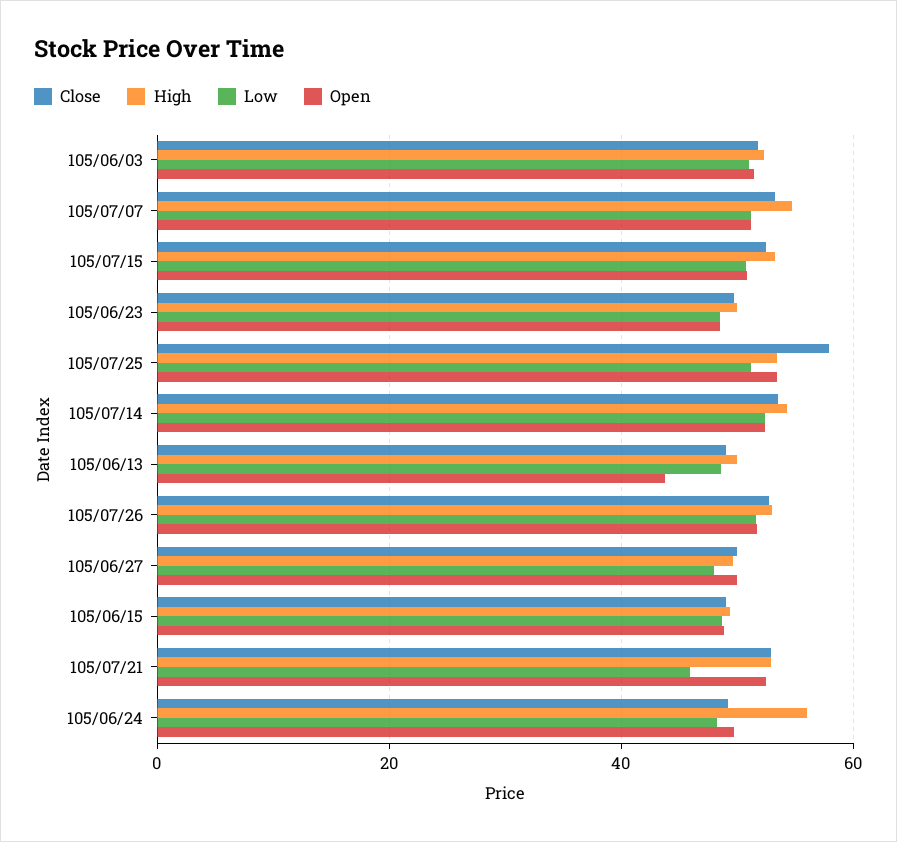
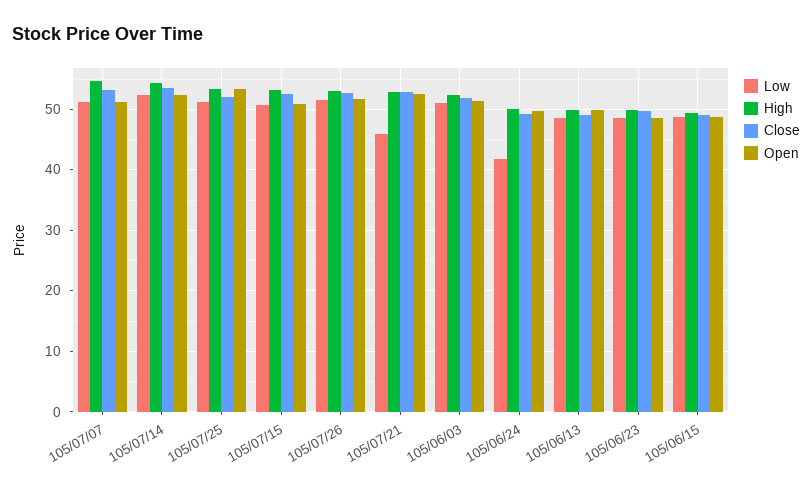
  {
    "Close": {
      "105/06/03": 52,
      "105/07/07": 53,
      "105/07/15": 53,
      "105/06/23": 50,
-     "105/07/25": 58,
+     "105/07/25": 52,
      "105/07/14": 54,
      "105/06/13": 49,
      "105/07/26": 53,
-     "105/06/27": 50,
      "105/06/15": 49,
      "105/07/21": 53,
      "105/06/24": 49
    },
    "High": {
      "105/06/03": 52,
      "105/07/07": 55,
      "105/07/15": 53,
      "105/06/23": 50,
      "105/07/25": 53,
      "105/07/14": 54,
      "105/06/13": 50,
      "105/07/26": 53,
-     "105/06/27": 50,
      "105/06/15": 49,
      "105/07/21": 53,
-     "105/06/24": 56
+     "105/06/24": 50
    },
    "Low": {
      "105/06/03": 51,
      "105/07/07": 51,
      "105/07/15": 51,
      "105/06/23": 49,
      "105/07/25": 51,
      "105/07/14": 52,
      "105/06/13": 49,
      "105/07/26": 52,
-     "105/06/27": 48,
      "105/06/15": 49,
      "105/07/21": 46,
-     "105/06/24": 48
+     "105/06/24": 42
    },
    "Open": {
      "105/06/03": 51,
      "105/07/07": 51,
      "105/07/15": 51,
      "105/06/23": 49,
      "105/07/25": 53,
      "105/07/14": 52,
-     "105/06/13": 44,
+     "105/06/13": 50,
      "105/07/26": 52,
-     "105/06/27": 50,
      "105/06/15": 49,
      "105/07/21": 53,
      "105/06/24": 50
    }
  }

